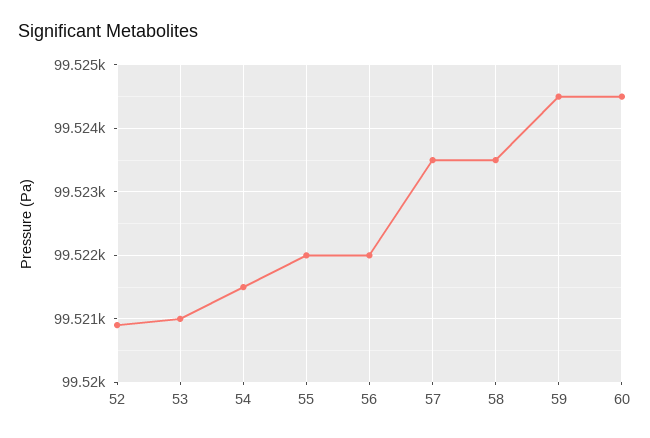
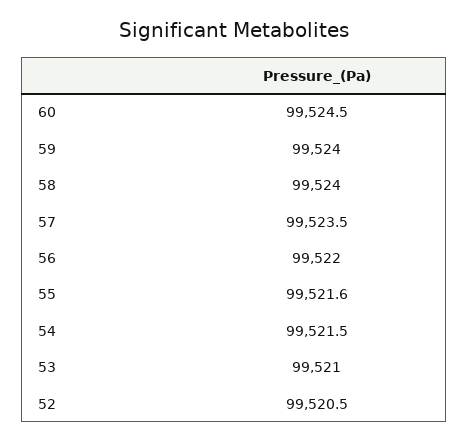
  {
-   "52": 99520.9,
+   "52": 99520.5,
    "53": 99521,
    "54": 99521.5,
-   "55": 99522,
+   "55": 99521.6,
    "56": 99522,
    "57": 99523.5,
-   "58": 99523.5,
+   "58": 99524,
-   "59": 99524.5,
+   "59": 99524,
    "60": 99524.5
  }

